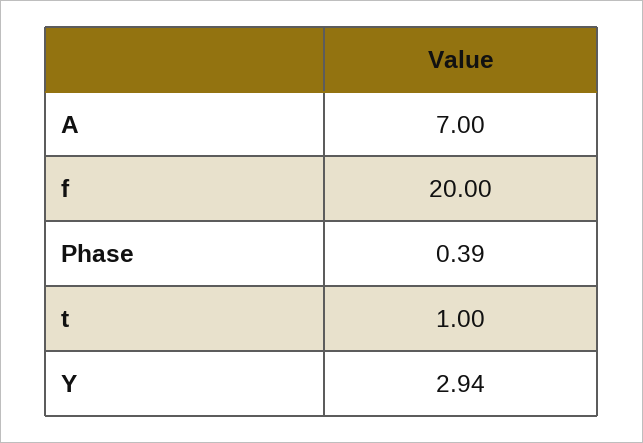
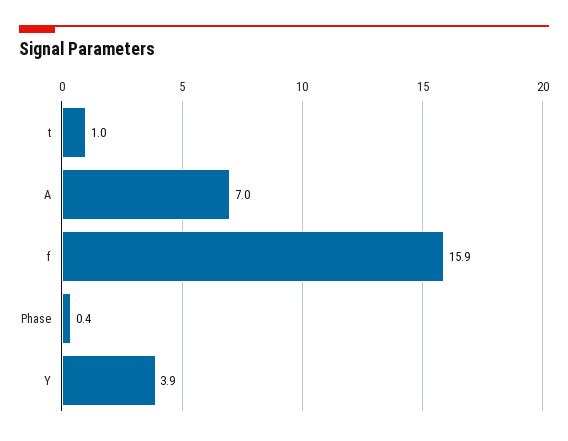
  {
    "A": 7,
-   "f": 20,
+   "f": 15.9,
    "Phase": 0.39,
    "t": 1,
-   "Y": 2.94
+   "Y": 3.9
  }

